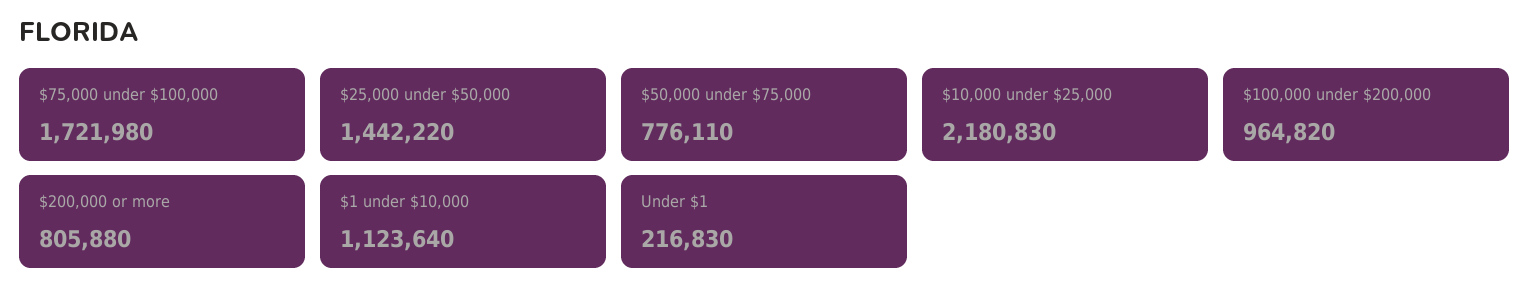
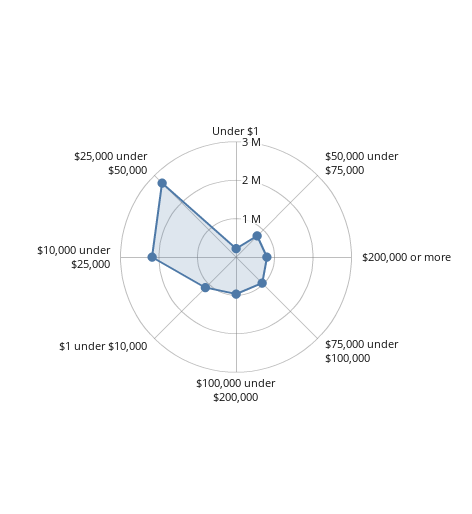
  {
-   "$75,000 under $100,000": 1721980,
+   "$75,000 under $100,000": 1000000,
-   "$25,000 under $50,000": 1442220,
+   "$25,000 under $50,000": 2750000,
    "$50,000 under $75,000": 776110,
    "$10,000 under $25,000": 2180830,
    "$100,000 under $200,000": 964820,
    "$200,000 or more": 805880,
    "$1 under $10,000": 1123640,
    "Under $1": 216830
  }

